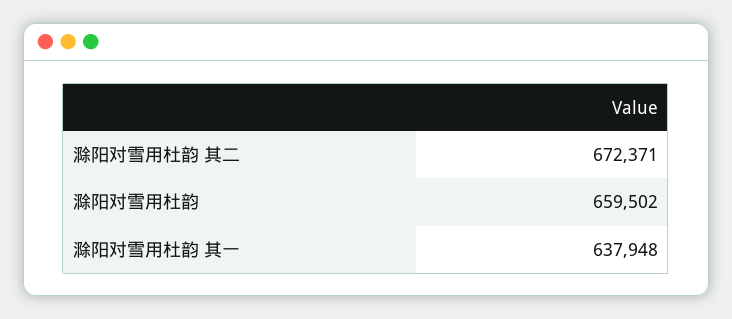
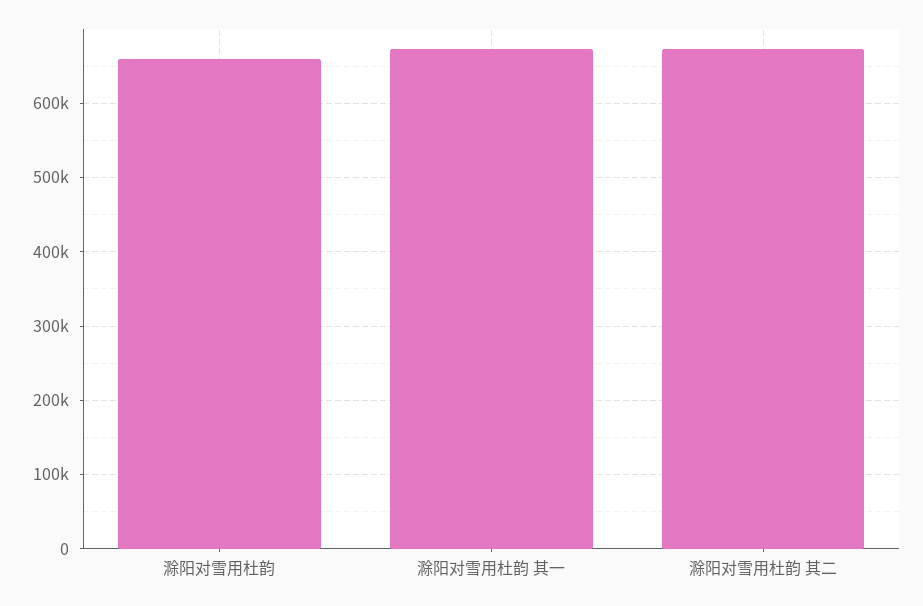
  {
    "滁阳对雪用杜韵 其二": 672371,
    "滁阳对雪用杜韵": 659502,
-   "滁阳对雪用杜韵 其一": 637948
+   "滁阳对雪用杜韵 其一": 670000
  }

